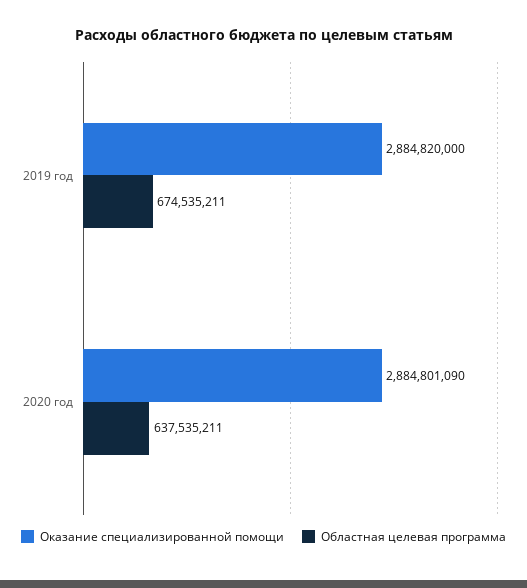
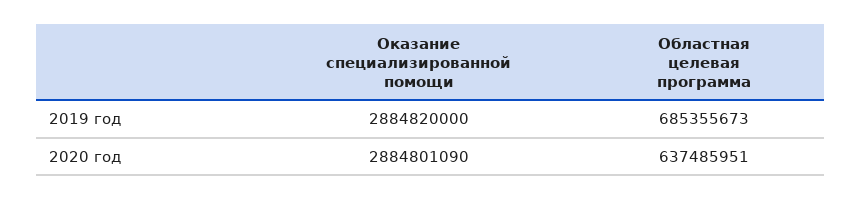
  {
    "Оказание специализированной помощи": {
      "2019 год": 2884820000,
      "2020 год": 2884801090
    },
    "Областная целевая программа": {
-     "2019 год": 674535211,
+     "2019 год": 685355673,
-     "2020 год": 637535211
+     "2020 год": 637485951
    }
  }

